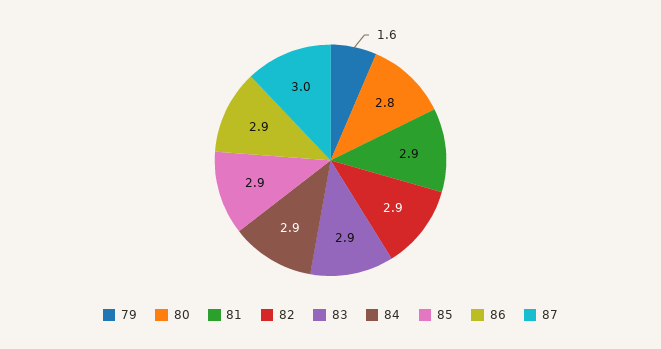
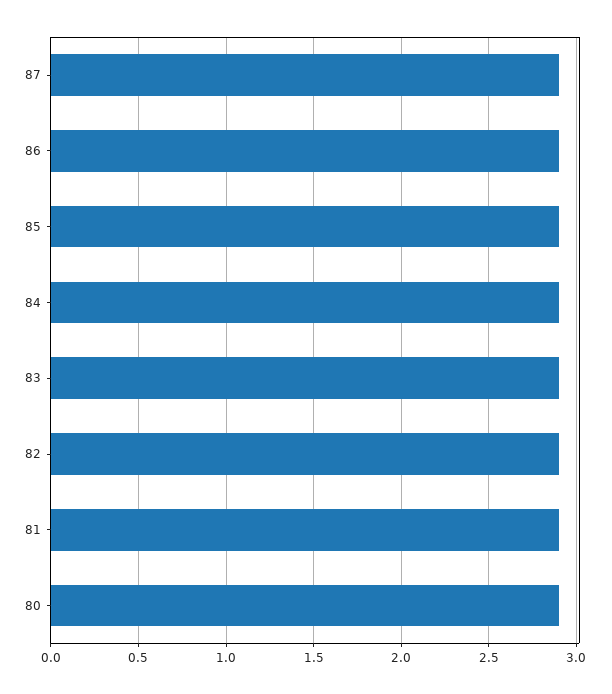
  {
-   "79": 1.6,
-   "80": 2.8,
+   "80": 2.9,
    "81": 2.9,
    "82": 2.9,
    "83": 2.9,
    "84": 2.9,
    "85": 2.9,
    "86": 2.9,
-   "87": 3
+   "87": 2.9
  }

